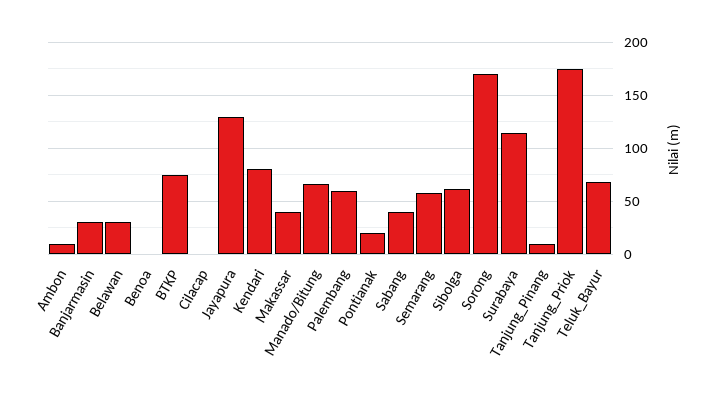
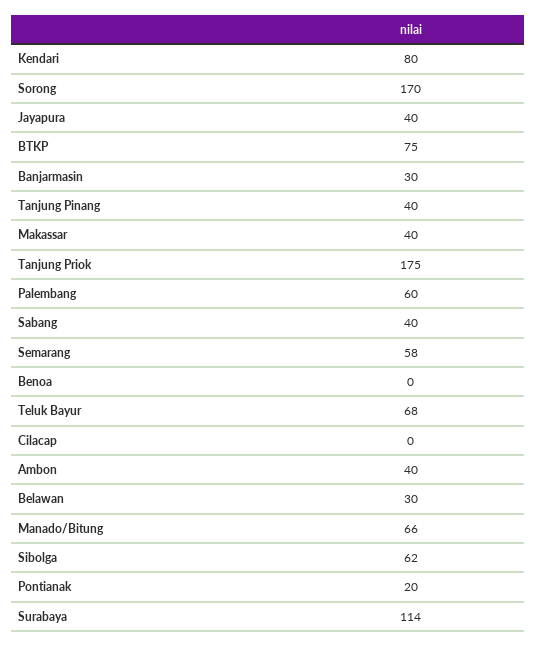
  {
-   "Ambon": 10,
+   "Ambon": 40,
    "Banjarmasin": 30,
    "Belawan": 30,
    "Benoa": 0,
    "BTKP": 75,
    "Cilacap": 0,
-   "Jayapura": 130,
+   "Jayapura": 40,
    "Kendari": 80,
    "Makassar": 40,
    "Manado/Bitung": 66,
    "Palembang": 60,
    "Pontianak": 20,
    "Sabang": 40,
    "Semarang": 58,
    "Sibolga": 62,
    "Sorong": 170,
    "Surabaya": 114,
-   "Tanjung_Pinang": 10,
+   "Tanjung_Pinang": 40,
    "Tanjung_Priok": 175,
    "Teluk_Bayur": 68
  }

